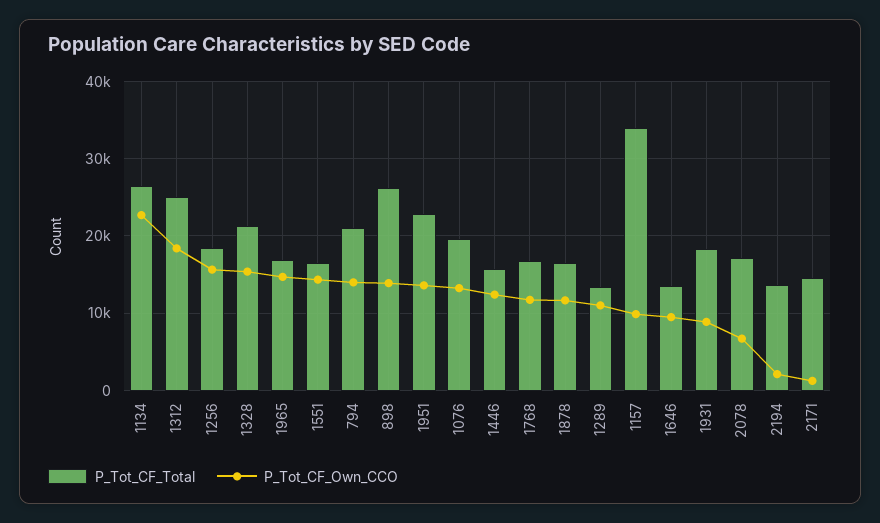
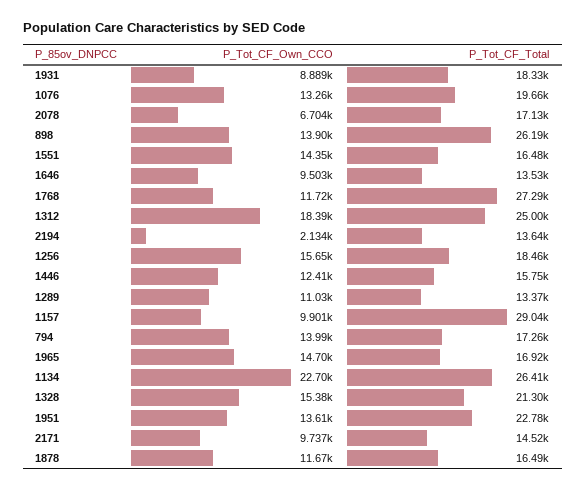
  {
    "P_Tot_CF_Total": {
      "1134": 26410,
      "1312": 25000,
      "1256": 18460,
      "1328": 21300,
      "1965": 16920,
      "1551": 16480,
-     "794": 21000,
+     "794": 17260,
      "898": 26190,
      "1951": 22780,
      "1076": 19660,
      "1446": 15750,
-     "1768": 17000,
+     "1768": 27290,
      "1878": 16490,
      "1289": 13370,
-     "1157": 34000,
+     "1157": 29040,
      "1646": 13530,
      "1931": 18330,
      "2078": 17130,
      "2194": 13640,
      "2171": 14520
    },
    "P_Tot_CF_Own_CCO": {
      "1134": 22700,
      "1312": 18390,
      "1256": 15650,
      "1328": 15380,
      "1965": 14700,
      "1551": 14350,
      "794": 13990,
      "898": 13900,
      "1951": 13610,
      "1076": 13260,
      "1446": 12410,
      "1768": 11720,
      "1878": 11670,
      "1289": 11030,
      "1157": 9901,
      "1646": 9503,
      "1931": 8889,
      "2078": 6704,
      "2194": 2134,
-     "2171": 1000
+     "2171": 9737
    }
  }

